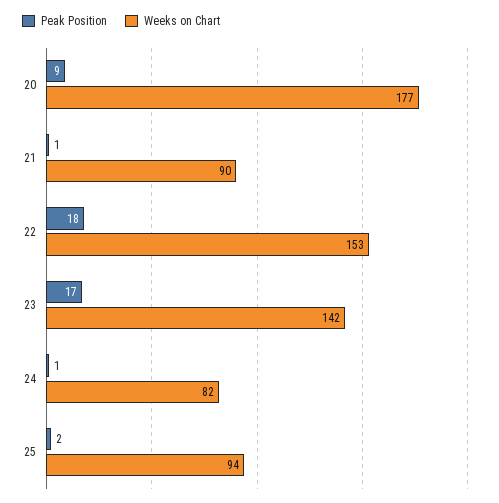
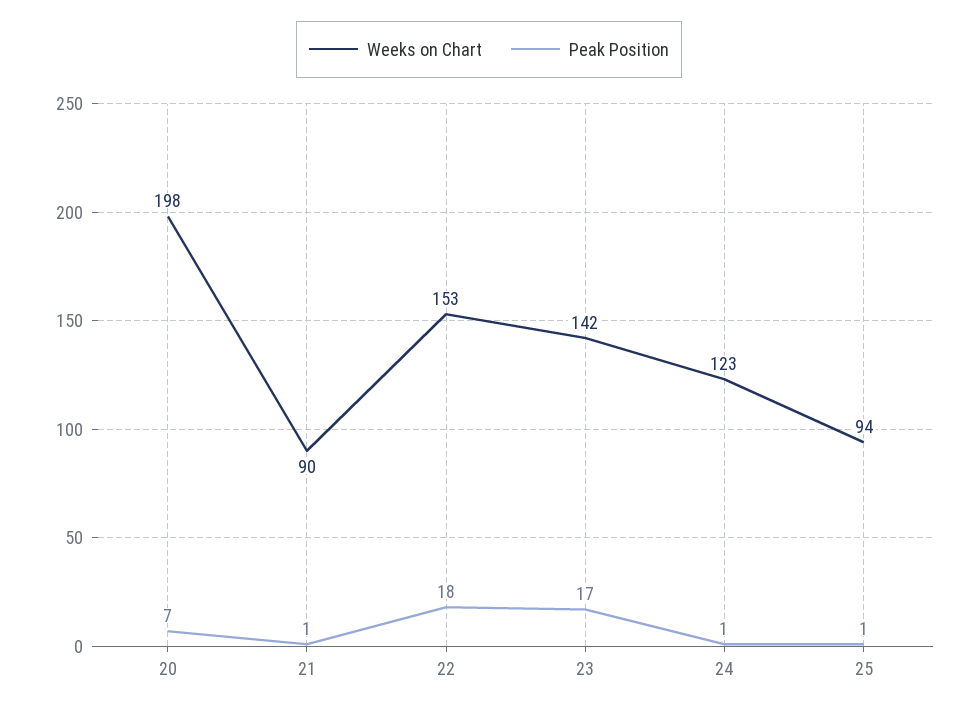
  {
    "Peak Position": {
-     "20": 9,
+     "20": 7,
      "21": 1,
      "22": 18,
      "23": 17,
      "24": 1,
-     "25": 2
+     "25": 1
    },
    "Weeks on Chart": {
-     "20": 177,
+     "20": 198,
      "21": 90,
      "22": 153,
      "23": 142,
-     "24": 82,
+     "24": 123,
      "25": 94
    }
  }

